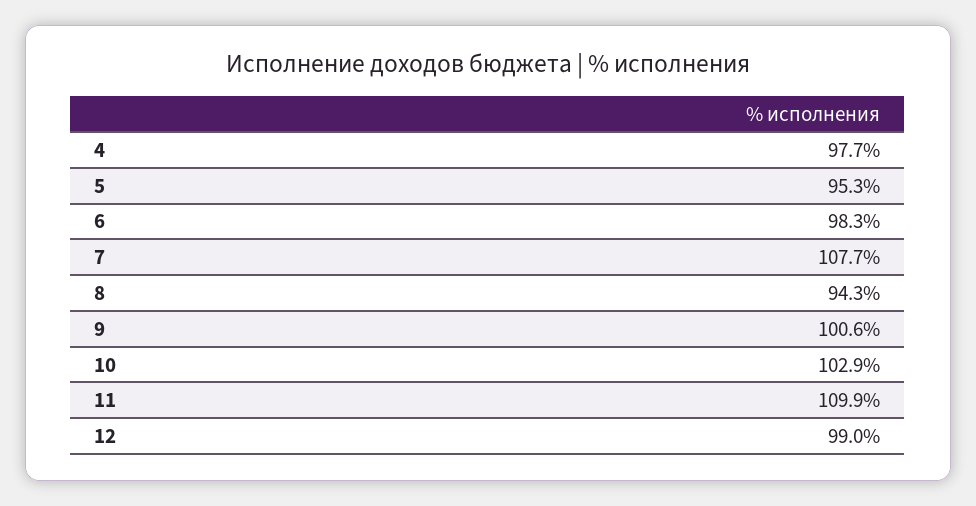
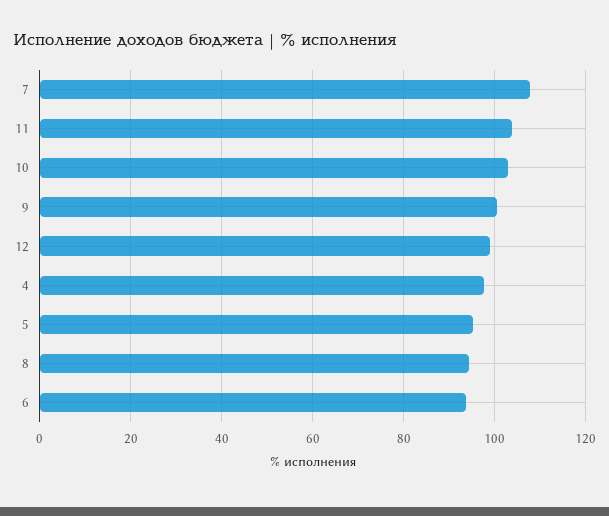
  {
    "4": 97.7,
    "5": 95.3,
-   "6": 98.3,
+   "6": 94,
    "7": 107.7,
    "8": 94.3,
    "9": 100.6,
    "10": 102.9,
-   "11": 109.9,
+   "11": 104,
    "12": 99
  }

